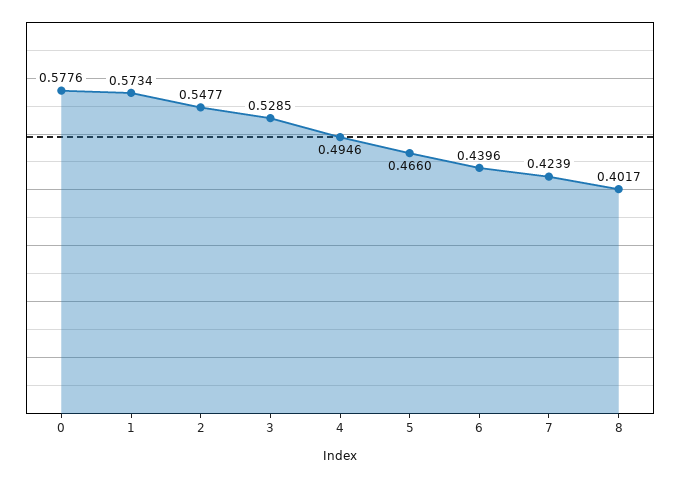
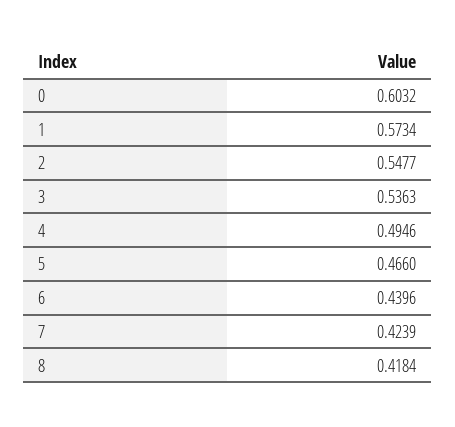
  {
-   "0": 0.5776,
+   "0": 0.6032,
    "1": 0.5734,
    "2": 0.5477,
-   "3": 0.5285,
+   "3": 0.5363,
    "4": 0.4946,
    "5": 0.466,
    "6": 0.4396,
    "7": 0.4239,
-   "8": 0.4017
+   "8": 0.4184
  }

